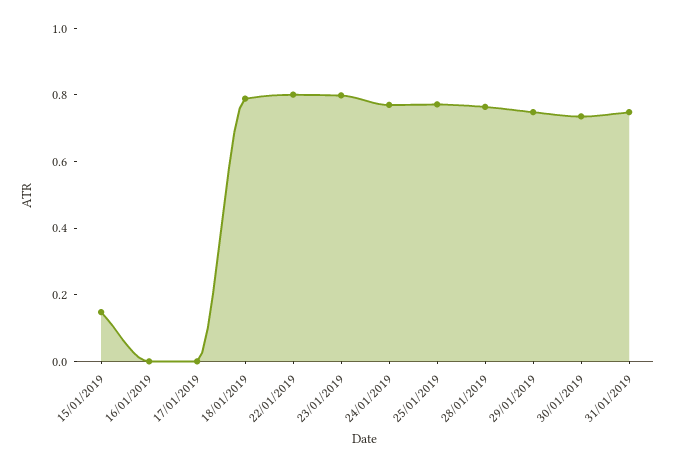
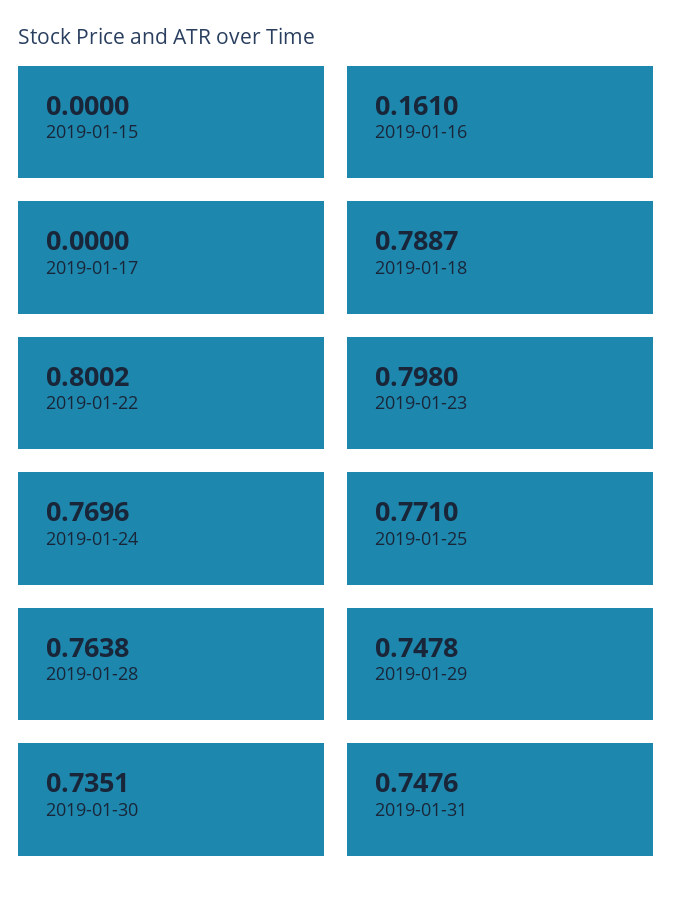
  {
-   "15/01/2019": 0.15,
+   "15/01/2019": 0,
-   "16/01/2019": 0,
+   "16/01/2019": 0.161,
    "17/01/2019": 0,
    "18/01/2019": 0.7887,
    "22/01/2019": 0.8002,
    "23/01/2019": 0.798,
    "24/01/2019": 0.7696,
    "25/01/2019": 0.771,
    "28/01/2019": 0.7638,
    "29/01/2019": 0.7478,
    "30/01/2019": 0.7351,
    "31/01/2019": 0.7476
  }

